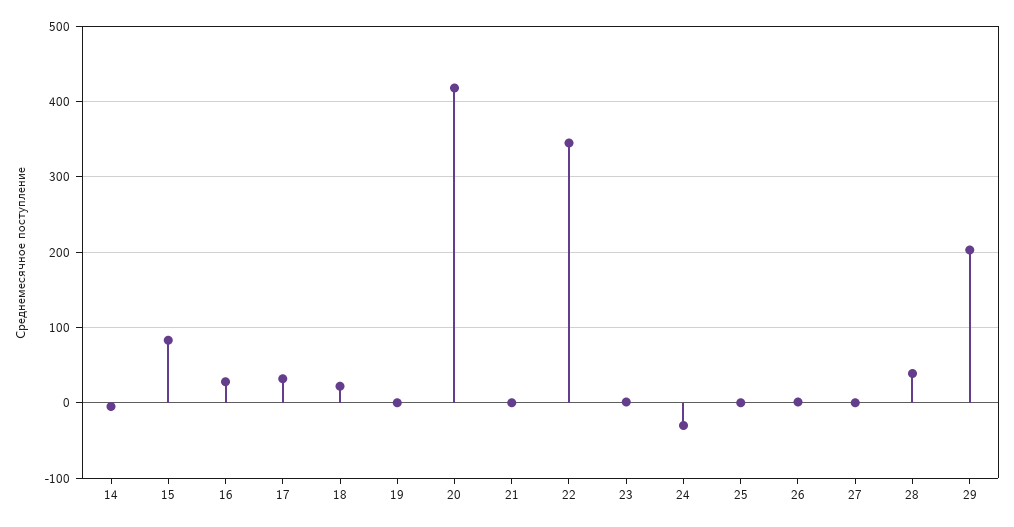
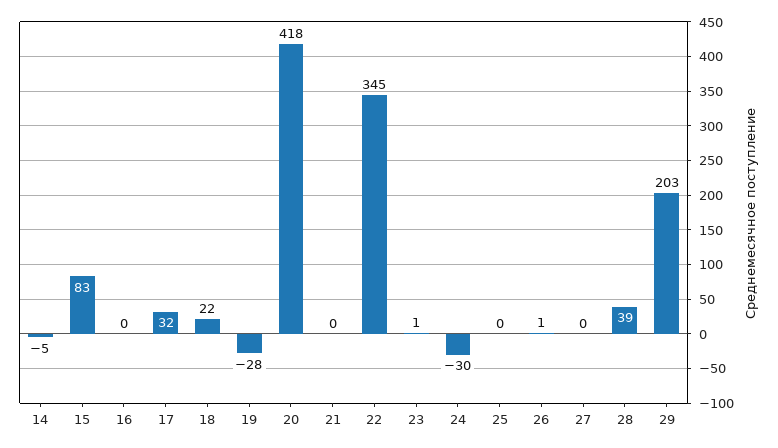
  {
    "14": -5,
    "15": 83,
-   "16": 30,
+   "16": 0,
    "17": 32,
    "18": 22,
-   "19": 0,
+   "19": -28,
    "20": 418,
    "21": 0,
    "22": 345,
    "23": 1,
    "24": -30,
    "25": 0,
    "26": 1,
    "27": 0,
    "28": 39,
    "29": 203
  }

